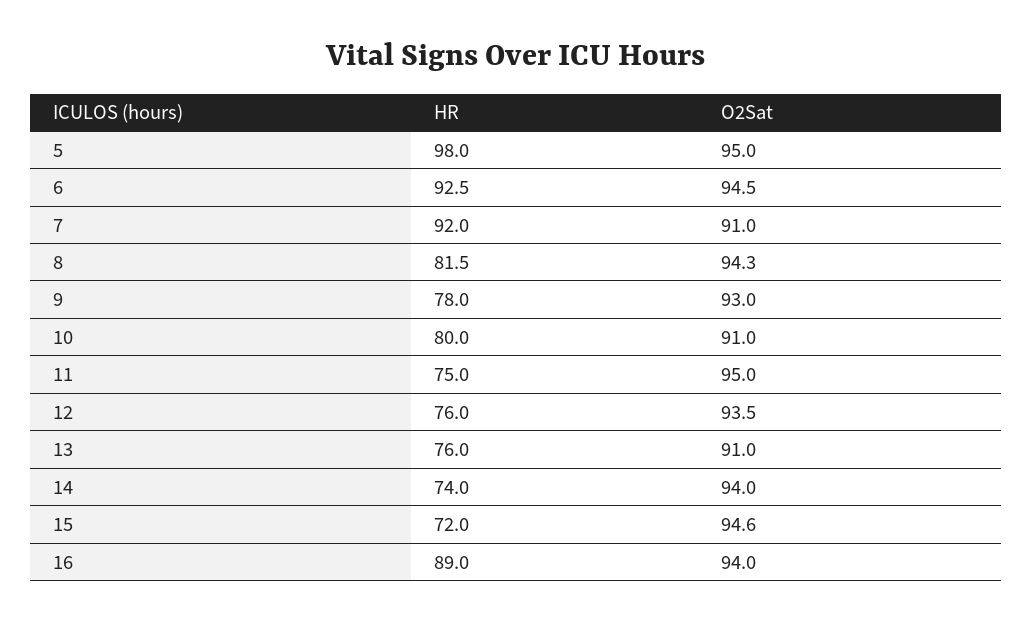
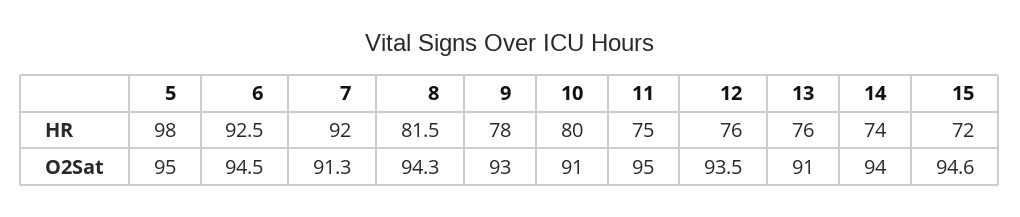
  {
    "HR": {
      "5": 98,
      "6": 92.5,
      "7": 92,
      "8": 81.5,
      "9": 78,
      "10": 80,
      "11": 75,
      "12": 76,
      "13": 76,
      "14": 74,
-     "15": 72,
+     "15": 72
-     "16": 89
    },
    "O2Sat": {
      "5": 95,
      "6": 94.5,
-     "7": 91,
+     "7": 91.3,
      "8": 94.3,
      "9": 93,
      "10": 91,
      "11": 95,
      "12": 93.5,
      "13": 91,
      "14": 94,
-     "15": 94.6,
+     "15": 94.6
-     "16": 94
    }
  }

